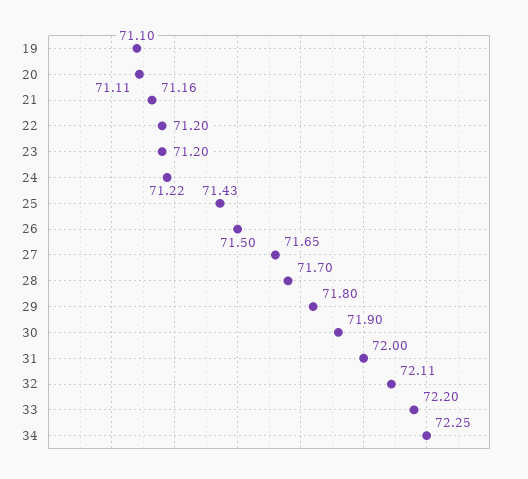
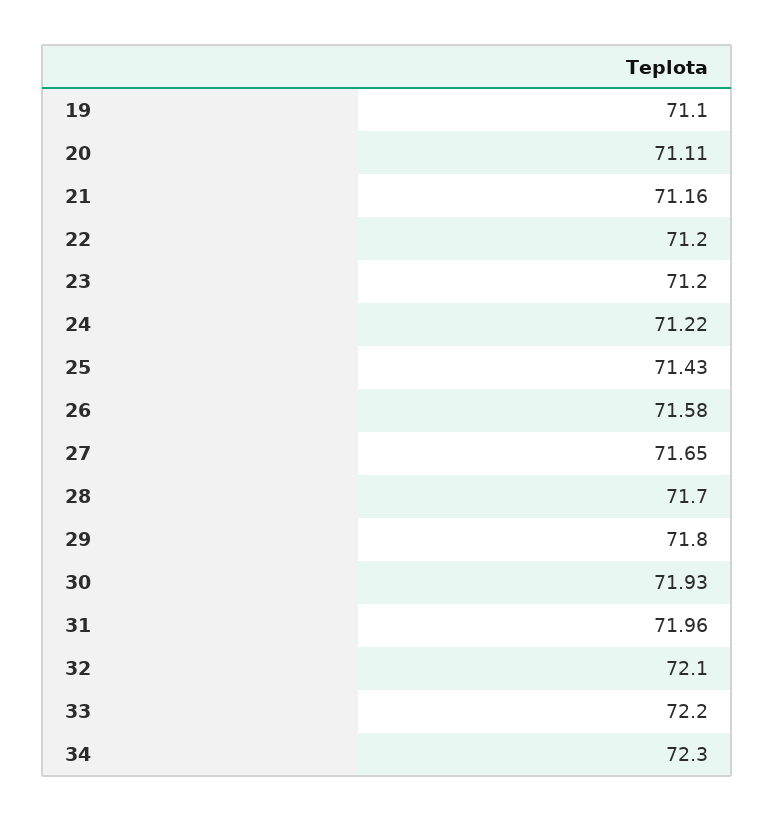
  {
    "19": 71.1,
    "20": 71.11,
    "21": 71.16,
    "22": 71.2,
    "23": 71.2,
    "24": 71.22,
    "25": 71.43,
-   "26": 71.5,
+   "26": 71.58,
    "27": 71.65,
    "28": 71.7,
    "29": 71.8,
-   "30": 71.9,
+   "30": 71.93,
-   "31": 72,
+   "31": 71.96,
-   "32": 72.11,
+   "32": 72.1,
    "33": 72.2,
-   "34": 72.25
+   "34": 72.3
  }

